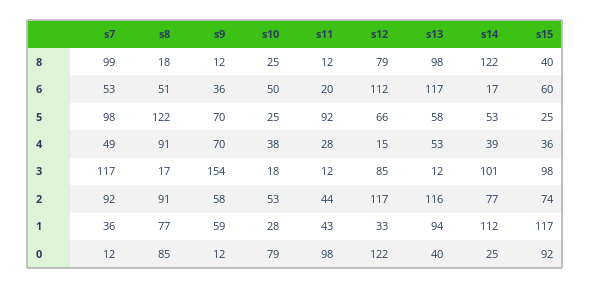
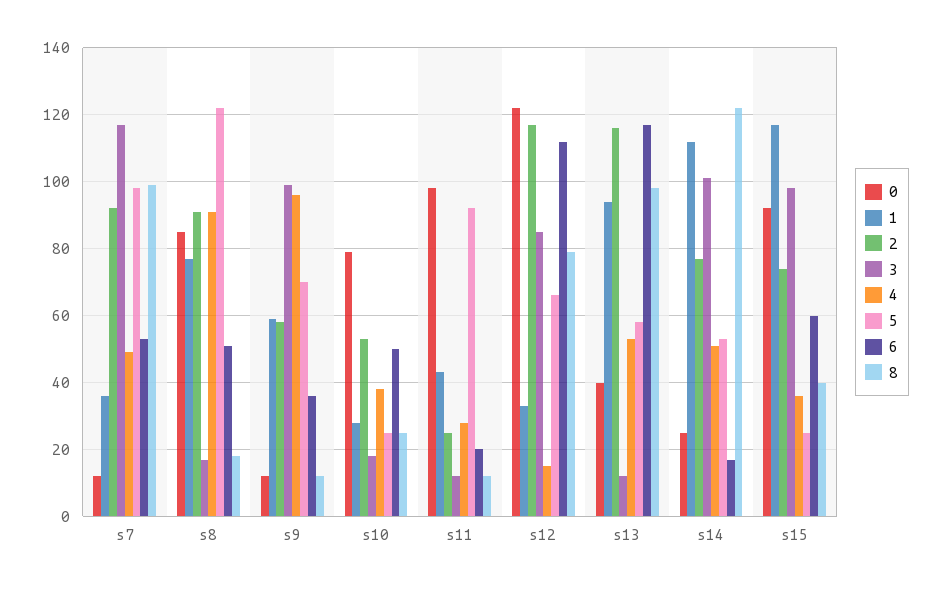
  {
    "8": {
      "s7": 99,
      "s8": 18,
      "s9": 12,
      "s10": 25,
      "s11": 12,
      "s12": 79,
      "s13": 98,
      "s14": 122,
      "s15": 40
    },
    "6": {
      "s7": 53,
      "s8": 51,
      "s9": 36,
      "s10": 50,
      "s11": 20,
      "s12": 112,
      "s13": 117,
      "s14": 17,
      "s15": 60
    },
    "5": {
      "s7": 98,
      "s8": 122,
      "s9": 70,
      "s10": 25,
      "s11": 92,
      "s12": 66,
      "s13": 58,
      "s14": 53,
      "s15": 25
    },
    "4": {
      "s7": 49,
      "s8": 91,
-     "s9": 70,
+     "s9": 95,
      "s10": 38,
      "s11": 28,
      "s12": 15,
      "s13": 53,
-     "s14": 39,
+     "s14": 50,
      "s15": 36
    },
    "3": {
      "s7": 117,
      "s8": 17,
-     "s9": 154,
+     "s9": 100,
      "s10": 18,
      "s11": 12,
      "s12": 85,
      "s13": 12,
      "s14": 101,
      "s15": 98
    },
    "2": {
      "s7": 92,
      "s8": 91,
      "s9": 58,
      "s10": 53,
-     "s11": 44,
+     "s11": 25,
      "s12": 117,
      "s13": 116,
      "s14": 77,
      "s15": 74
    },
    "1": {
      "s7": 36,
      "s8": 77,
      "s9": 59,
      "s10": 28,
      "s11": 43,
      "s12": 33,
      "s13": 94,
      "s14": 112,
      "s15": 117
    },
    "0": {
      "s7": 12,
      "s8": 85,
      "s9": 12,
      "s10": 79,
      "s11": 98,
      "s12": 122,
      "s13": 40,
      "s14": 25,
      "s15": 92
    }
  }

